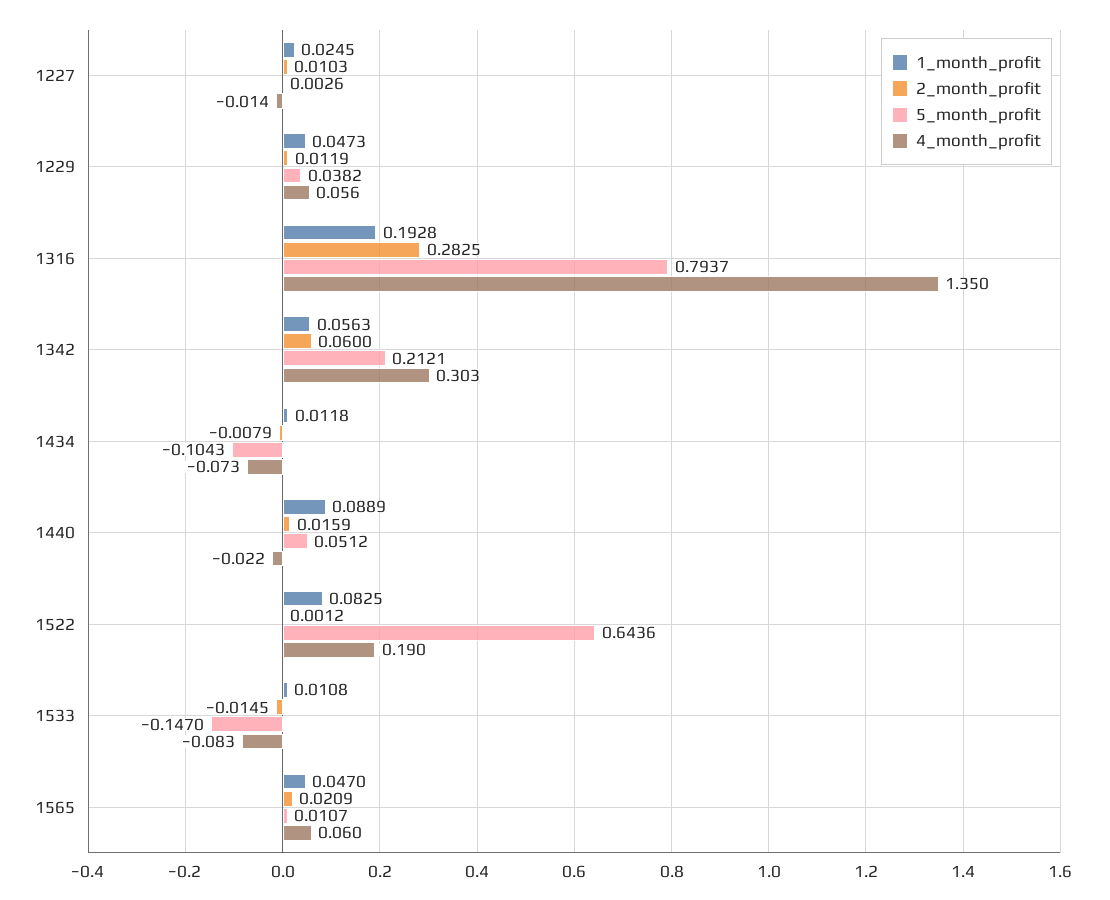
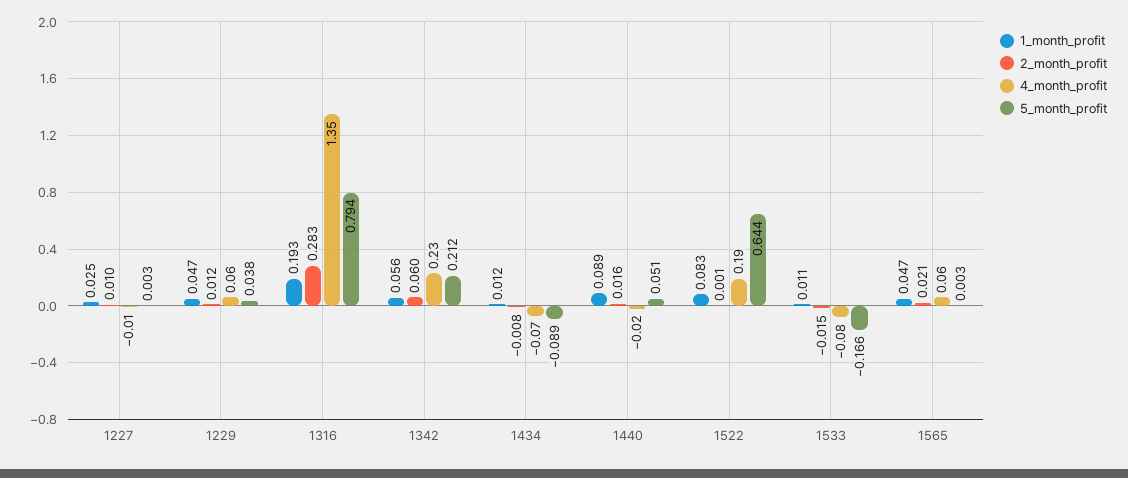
  {
    "1_month_profit": {
      "1227": 0.0245,
      "1229": 0.0473,
      "1316": 0.1928,
      "1342": 0.0563,
      "1434": 0.0118,
      "1440": 0.0889,
      "1522": 0.0825,
      "1533": 0.0108,
      "1565": 0.047
    },
    "2_month_profit": {
      "1227": 0.0103,
      "1229": 0.0119,
      "1316": 0.2825,
      "1342": 0.06,
      "1434": -0.0079,
      "1440": 0.0159,
      "1522": 0.0012,
      "1533": -0.0145,
      "1565": 0.0209
    },
    "5_month_profit": {
      "1227": 0.0026,
      "1229": 0.0382,
      "1316": 0.7937,
      "1342": 0.2121,
-     "1434": -0.1043,
+     "1434": -0.089,
      "1440": 0.0512,
      "1522": 0.6436,
-     "1533": -0.147,
+     "1533": -0.166,
-     "1565": 0.0107
+     "1565": 0.003
    },
    "4_month_profit": {
      "1227": -0.014,
      "1229": 0.056,
      "1316": 1.35,
-     "1342": 0.303,
+     "1342": 0.23,
      "1434": -0.073,
      "1440": -0.022,
      "1522": 0.19,
      "1533": -0.083,
      "1565": 0.06
    }
  }

